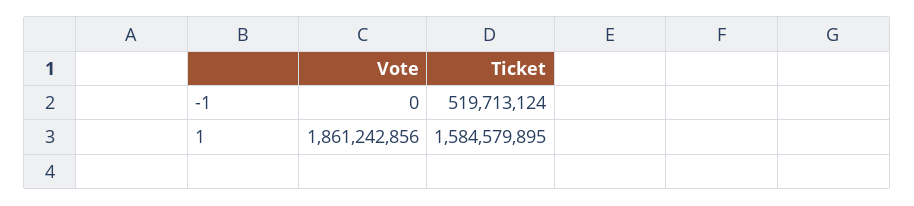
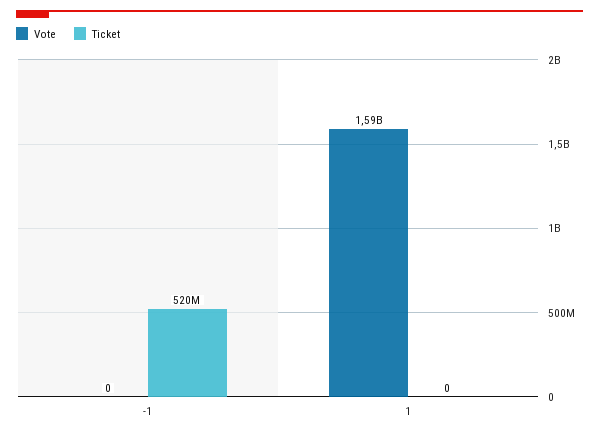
  {
    "Vote": {
      "-1": 0,
-     "1": 1861242856
+     "1": 1590000000
    },
    "Ticket": {
      "-1": 519713124,
-     "1": 1584579895
+     "1": 0
    }
  }

